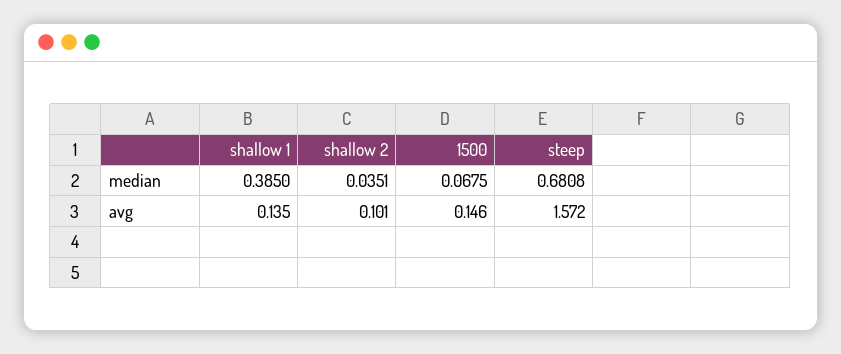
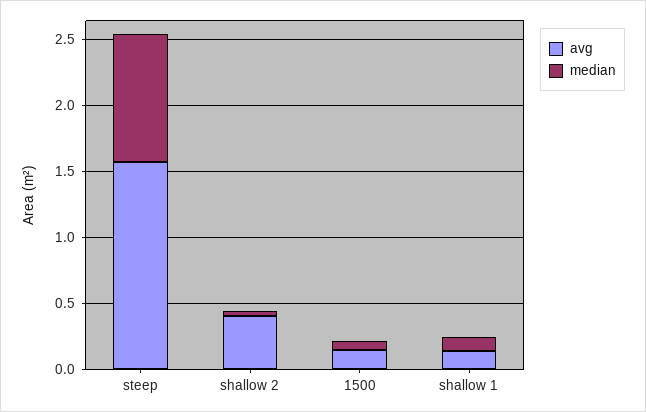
  {
    "median": {
-     "shallow 1": 0.385,
+     "shallow 1": 0.1,
      "shallow 2": 0.0351,
      "1500": 0.0675,
-     "steep": 0.6808
+     "steep": 1
    },
    "avg": {
      "shallow 1": 0.135,
-     "shallow 2": 0.101,
+     "shallow 2": 0.4,
      "1500": 0.146,
      "steep": 1.572
    }
  }

